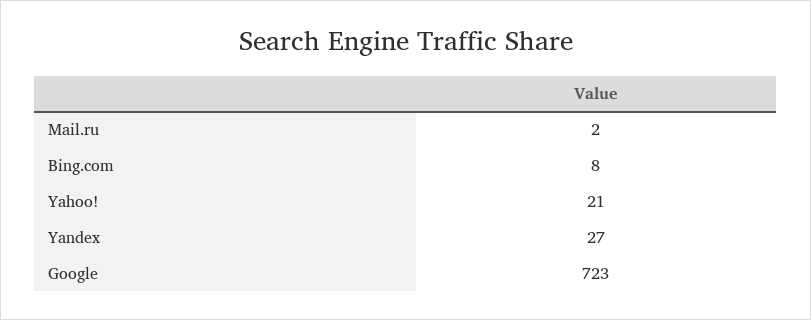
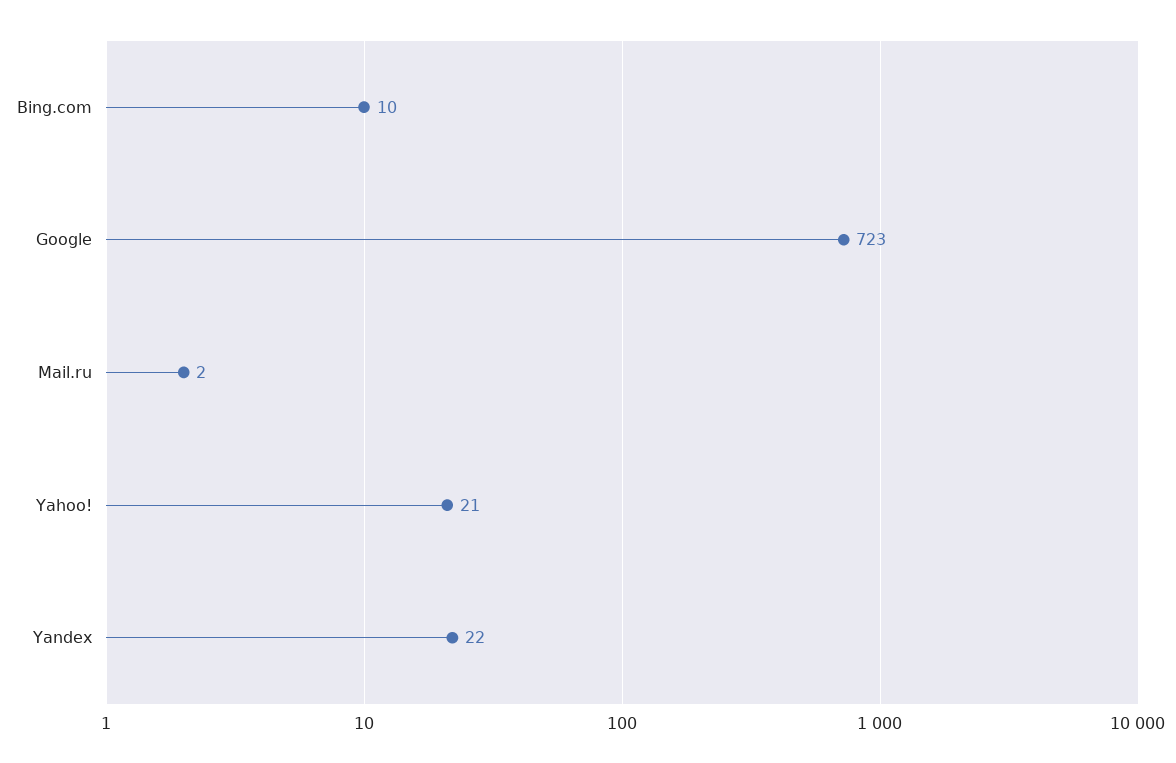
  {
    "Mail.ru": 2,
-   "Bing.com": 8,
+   "Bing.com": 10,
    "Yahoo!": 21,
-   "Yandex": 27,
+   "Yandex": 22,
    "Google": 723
  }

